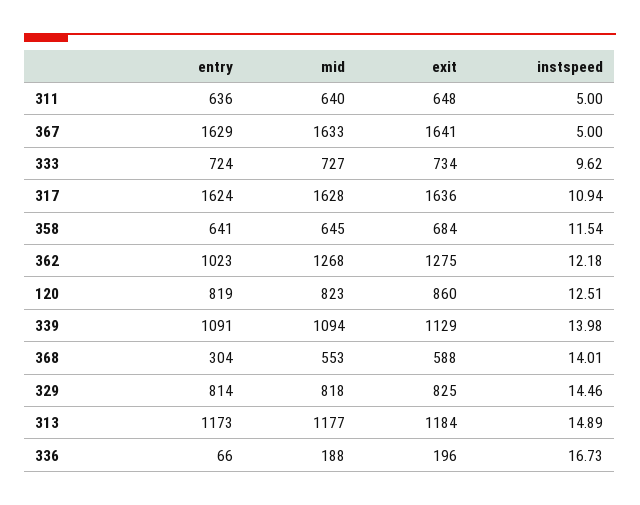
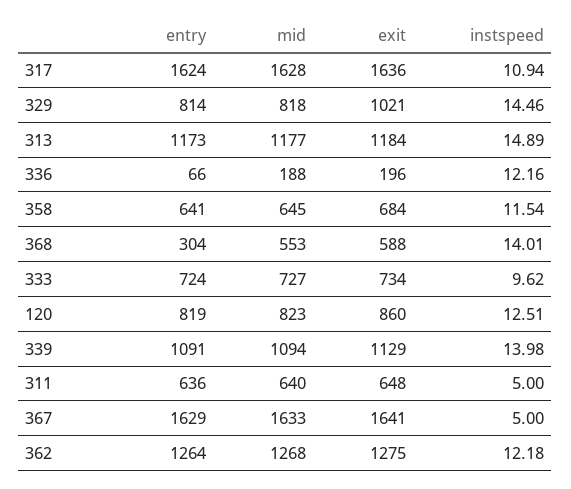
  {
    "entry": {
      "311": 636,
      "367": 1629,
      "333": 724,
      "317": 1624,
      "358": 641,
-     "362": 1023,
+     "362": 1264,
      "120": 819,
      "339": 1091,
      "368": 304,
      "329": 814,
      "313": 1173,
      "336": 66
    },
    "mid": {
      "311": 640,
      "367": 1633,
      "333": 727,
      "317": 1628,
      "358": 645,
      "362": 1268,
      "120": 823,
      "339": 1094,
      "368": 553,
      "329": 818,
      "313": 1177,
      "336": 188
    },
    "exit": {
      "311": 648,
      "367": 1641,
      "333": 734,
      "317": 1636,
      "358": 684,
      "362": 1275,
      "120": 860,
      "339": 1129,
      "368": 588,
-     "329": 825,
+     "329": 1021,
      "313": 1184,
      "336": 196
    },
    "instspeed": {
      "311": 5,
      "367": 5,
      "333": 9.62,
      "317": 10.94,
      "358": 11.54,
      "362": 12.18,
      "120": 12.51,
      "339": 13.98,
      "368": 14.01,
      "329": 14.46,
      "313": 14.89,
-     "336": 16.73
+     "336": 12.16
    }
  }

